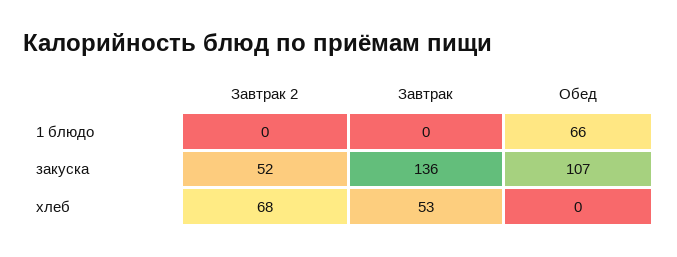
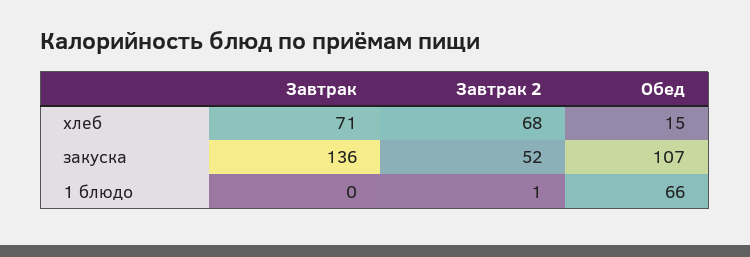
  {
    "Завтрак 2": {
-     "1 блюдо": 0,
+     "1 блюдо": 1,
      "закуска": 52,
      "хлеб": 68
    },
    "Завтрак": {
      "1 блюдо": 0,
      "закуска": 136,
-     "хлеб": 53
+     "хлеб": 71
    },
    "Обед": {
      "1 блюдо": 66,
      "закуска": 107,
-     "хлеб": 0
+     "хлеб": 15
    }
  }

